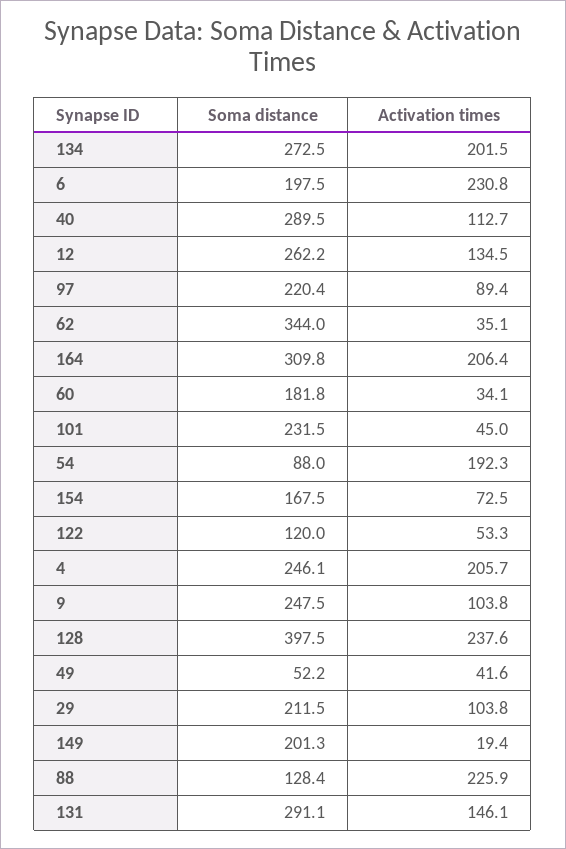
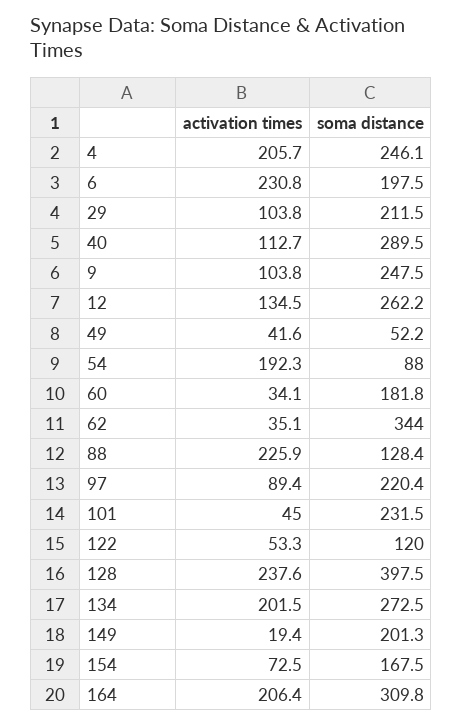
  {
    "Soma distance": {
      "134": 272.5,
      "6": 197.5,
      "40": 289.5,
      "12": 262.2,
      "97": 220.4,
      "62": 344,
      "164": 309.8,
      "60": 181.8,
      "101": 231.5,
      "54": 88,
      "154": 167.5,
      "122": 120,
      "4": 246.1,
      "9": 247.5,
      "128": 397.5,
      "49": 52.2,
      "29": 211.5,
      "149": 201.3,
-     "88": 128.4,
+     "88": 128.4
-     "131": 291.1
    },
    "Activation times": {
      "134": 201.5,
      "6": 230.8,
      "40": 112.7,
      "12": 134.5,
      "97": 89.4,
      "62": 35.1,
      "164": 206.4,
      "60": 34.1,
      "101": 45,
      "54": 192.3,
      "154": 72.5,
      "122": 53.3,
      "4": 205.7,
      "9": 103.8,
      "128": 237.6,
      "49": 41.6,
      "29": 103.8,
      "149": 19.4,
-     "88": 225.9,
+     "88": 225.9
-     "131": 146.1
    }
  }

